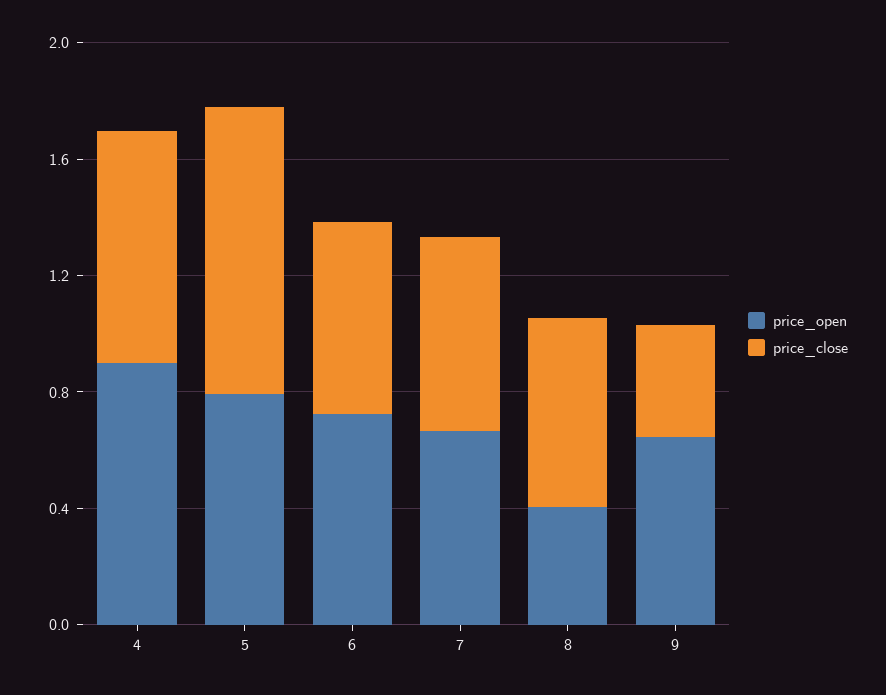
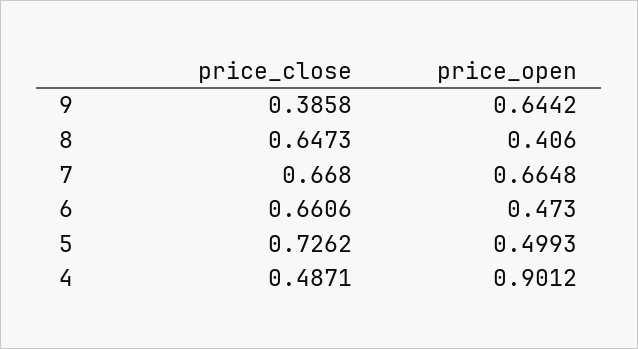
  {
    "price_open": {
      "4": 0.9012,
-     "5": 0.8,
+     "5": 0.4993,
-     "6": 0.7,
+     "6": 0.473,
      "7": 0.6648,
      "8": 0.406,
      "9": 0.6442
    },
    "price_close": {
-     "4": 0.8,
+     "4": 0.4871,
-     "5": 1,
+     "5": 0.7262,
      "6": 0.6606,
      "7": 0.668,
      "8": 0.6473,
      "9": 0.3858
    }
  }

